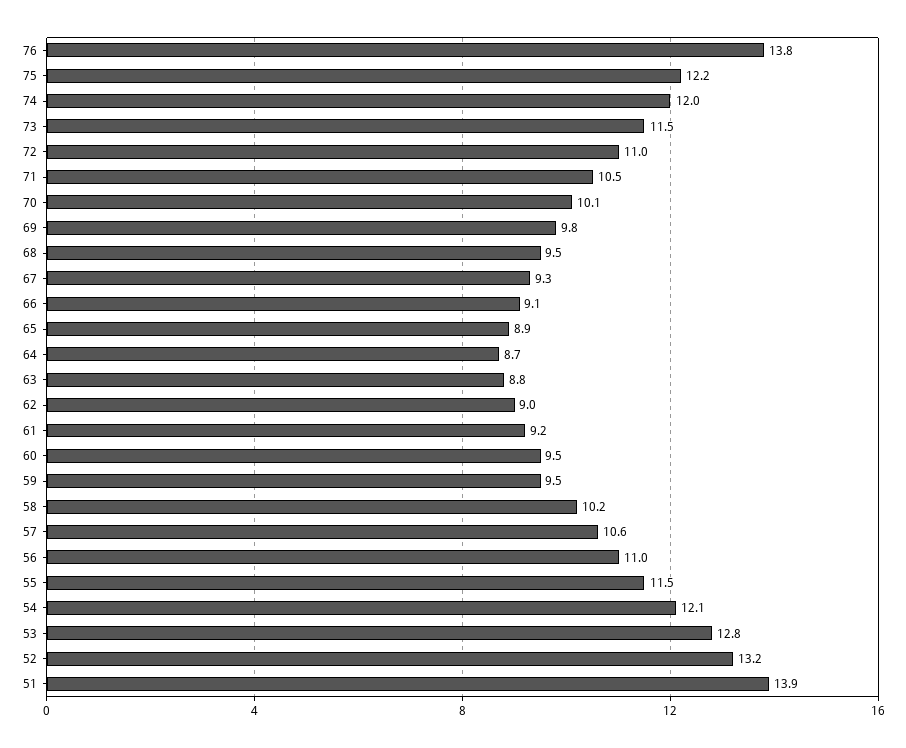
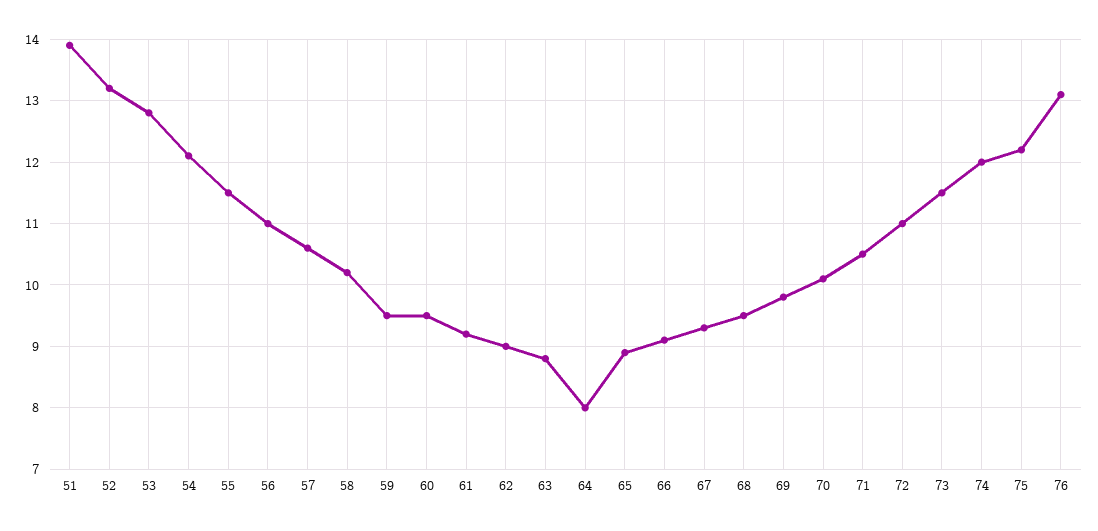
  {
-   "76": 13.8,
+   "76": 13.1,
    "75": 12.2,
    "74": 12,
    "73": 11.5,
    "72": 11,
    "71": 10.5,
    "70": 10.1,
    "69": 9.8,
    "68": 9.5,
    "67": 9.3,
    "66": 9.1,
    "65": 8.9,
-   "64": 8.7,
+   "64": 8,
    "63": 8.8,
    "62": 9,
    "61": 9.2,
    "60": 9.5,
    "59": 9.5,
    "58": 10.2,
    "57": 10.6,
    "56": 11,
    "55": 11.5,
    "54": 12.1,
    "53": 12.8,
    "52": 13.2,
    "51": 13.9
  }

